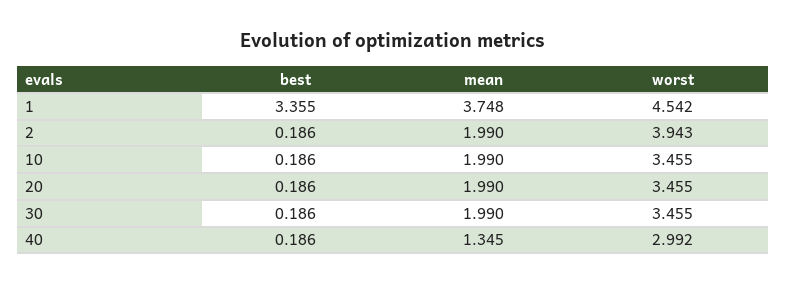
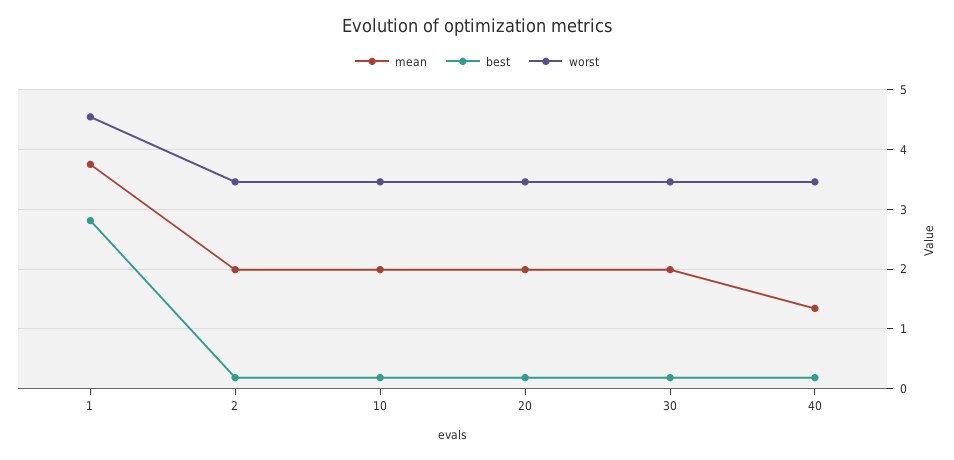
  {
    "best": {
-     "1": 3.355,
+     "1": 2.8,
      "2": 0.186,
      "10": 0.186,
      "20": 0.186,
      "30": 0.186,
      "40": 0.186
    },
    "mean": {
      "1": 3.748,
      "2": 1.99,
      "10": 1.99,
      "20": 1.99,
      "30": 1.99,
      "40": 1.345
    },
    "worst": {
      "1": 4.542,
-     "2": 3.943,
+     "2": 3.4,
      "10": 3.455,
      "20": 3.455,
      "30": 3.455,
-     "40": 2.992
+     "40": 3.4
    }
  }

